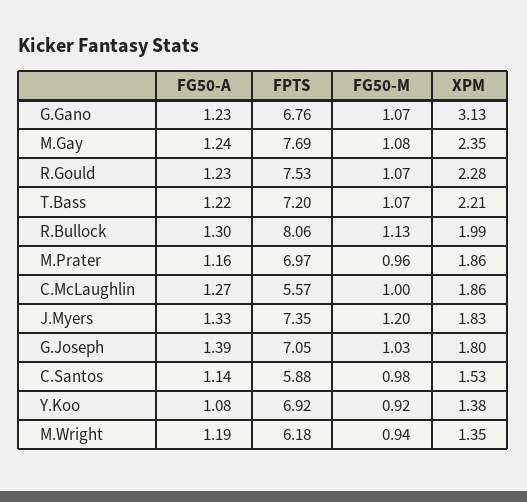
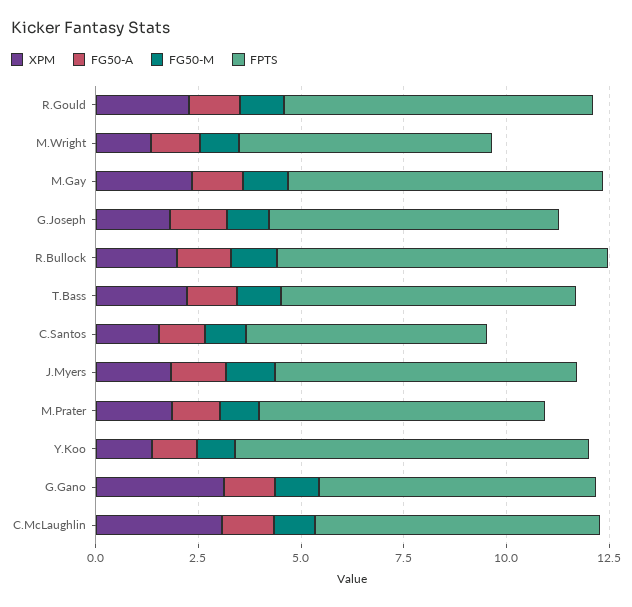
  {
    "FG50-A": {
      "G.Gano": 1.23,
      "M.Gay": 1.24,
      "R.Gould": 1.23,
      "T.Bass": 1.22,
      "R.Bullock": 1.3,
      "M.Prater": 1.16,
      "C.McLaughlin": 1.27,
      "J.Myers": 1.33,
      "G.Joseph": 1.39,
      "C.Santos": 1.14,
      "Y.Koo": 1.08,
      "M.Wright": 1.19
    },
    "FPTS": {
      "G.Gano": 6.76,
      "M.Gay": 7.69,
      "R.Gould": 7.53,
      "T.Bass": 7.2,
      "R.Bullock": 8.06,
      "M.Prater": 6.97,
-     "C.McLaughlin": 5.57,
+     "C.McLaughlin": 7,
      "J.Myers": 7.35,
      "G.Joseph": 7.05,
      "C.Santos": 5.88,
-     "Y.Koo": 6.92,
+     "Y.Koo": 8.5,
      "M.Wright": 6.18
    },
    "FG50-M": {
      "G.Gano": 1.07,
      "M.Gay": 1.08,
      "R.Gould": 1.07,
      "T.Bass": 1.07,
      "R.Bullock": 1.13,
      "M.Prater": 0.96,
      "C.McLaughlin": 1,
      "J.Myers": 1.2,
      "G.Joseph": 1.03,
      "C.Santos": 0.98,
      "Y.Koo": 0.92,
      "M.Wright": 0.94
    },
    "XPM": {
      "G.Gano": 3.13,
      "M.Gay": 2.35,
      "R.Gould": 2.28,
      "T.Bass": 2.21,
      "R.Bullock": 1.99,
      "M.Prater": 1.86,
-     "C.McLaughlin": 1.86,
+     "C.McLaughlin": 3,
      "J.Myers": 1.83,
      "G.Joseph": 1.8,
      "C.Santos": 1.53,
      "Y.Koo": 1.38,
      "M.Wright": 1.35
    }
  }

